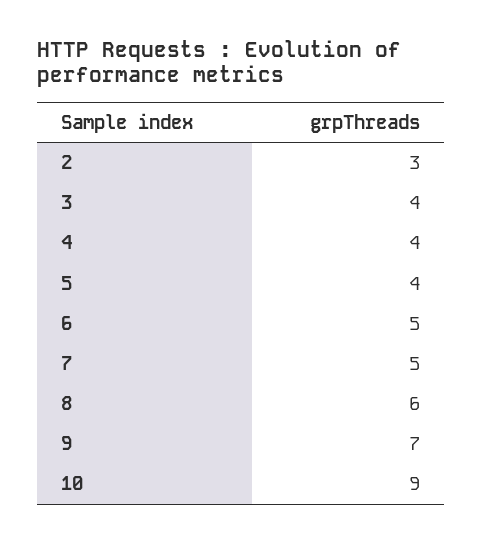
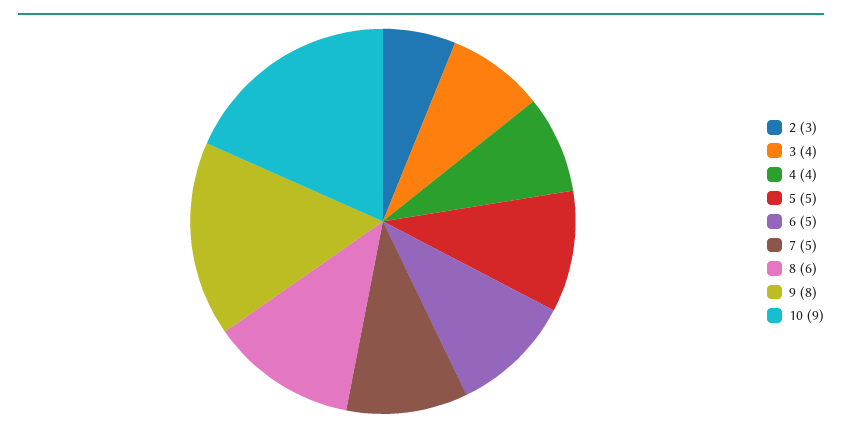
  {
    "2": 3,
    "3": 4,
    "4": 4,
-   "5": 4,
+   "5": 5,
    "6": 5,
    "7": 5,
    "8": 6,
-   "9": 7,
+   "9": 8,
    "10": 9
  }

